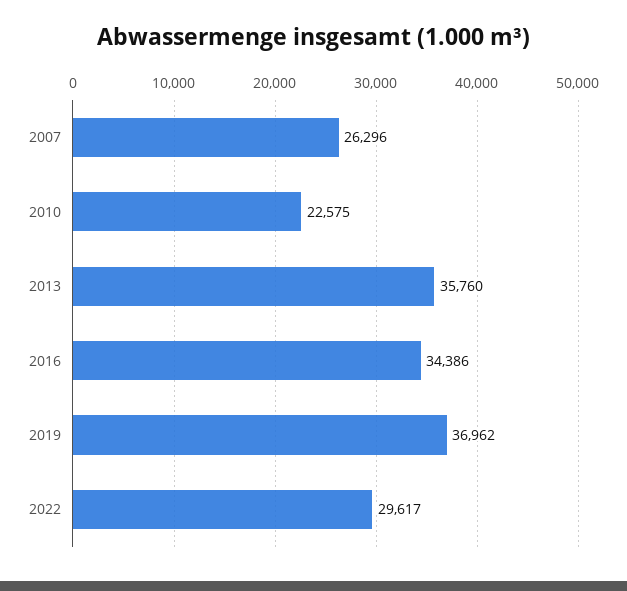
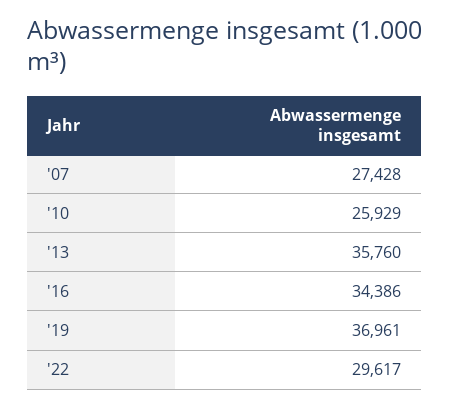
  {
-   "2007": 26296,
+   "2007": 27428,
-   "2010": 22575,
+   "2010": 25929,
    "2013": 35760,
    "2016": 34386,
-   "2019": 36962,
+   "2019": 36961,
    "2022": 29617
  }

